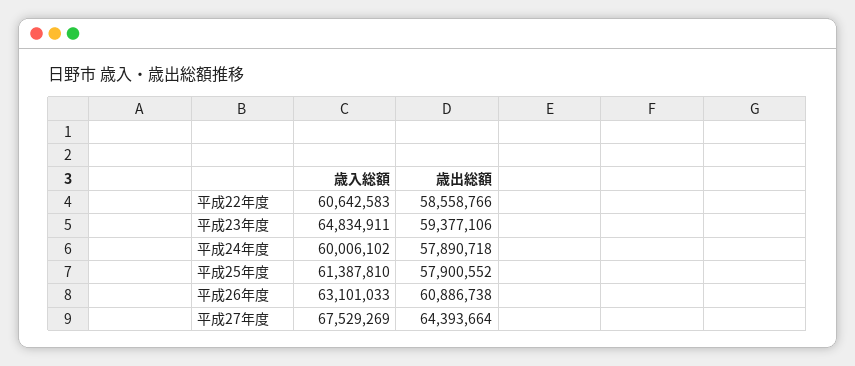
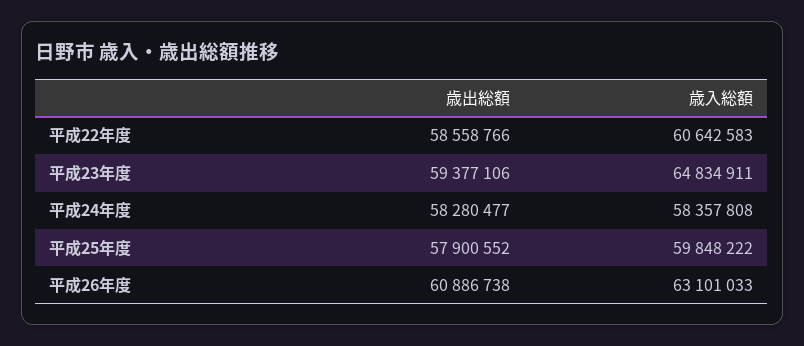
  {
    "歳入総額": {
      "平成22年度": 60642583,
      "平成23年度": 64834911,
-     "平成24年度": 60006102,
+     "平成24年度": 58357808,
-     "平成25年度": 61387810,
+     "平成25年度": 59848222,
-     "平成26年度": 63101033,
+     "平成26年度": 63101033
-     "平成27年度": 67529269
    },
    "歳出総額": {
      "平成22年度": 58558766,
      "平成23年度": 59377106,
-     "平成24年度": 57890718,
+     "平成24年度": 58280477,
      "平成25年度": 57900552,
-     "平成26年度": 60886738,
+     "平成26年度": 60886738
-     "平成27年度": 64393664
    }
  }

